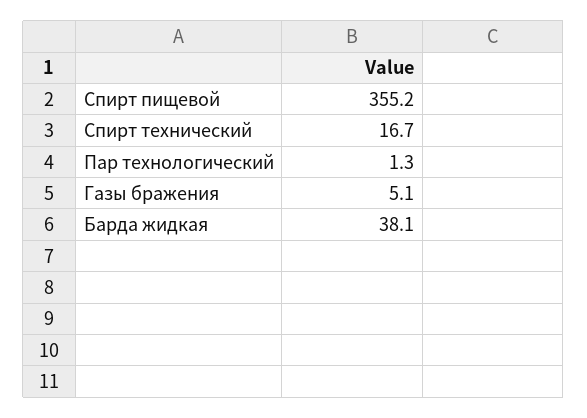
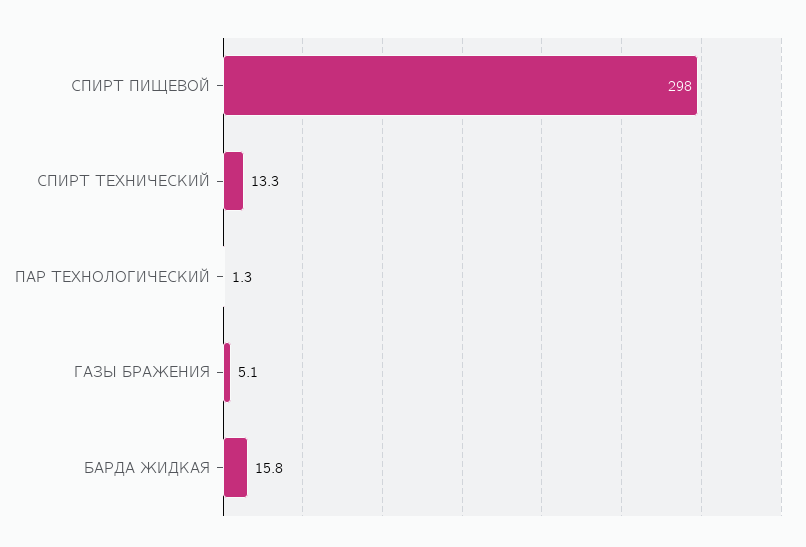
  {
-   "Спирт пищевой": 355.2,
+   "Спирт пищевой": 298,
-   "Спирт технический": 16.7,
+   "Спирт технический": 13.3,
    "Пар технологический": 1.3,
    "Газы бражения": 5.1,
-   "Барда жидкая": 38.1
+   "Барда жидкая": 15.8
  }

